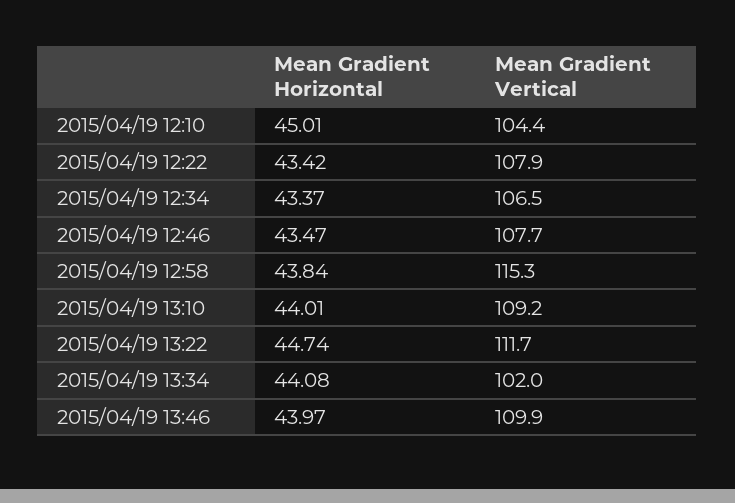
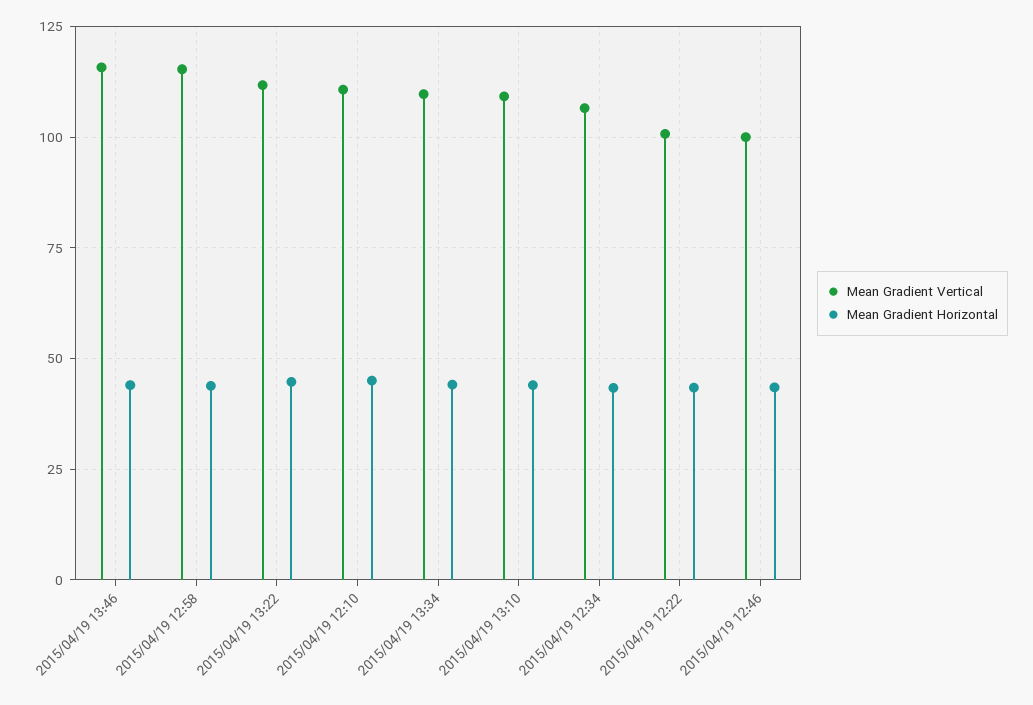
  {
    "Mean Gradient Horizontal": {
      "2015/04/19 12:10": 45.01,
      "2015/04/19 12:22": 43.42,
      "2015/04/19 12:34": 43.37,
      "2015/04/19 12:46": 43.47,
      "2015/04/19 12:58": 43.84,
      "2015/04/19 13:10": 44.01,
      "2015/04/19 13:22": 44.74,
      "2015/04/19 13:34": 44.08,
      "2015/04/19 13:46": 43.97
    },
    "Mean Gradient Vertical": {
-     "2015/04/19 12:10": 104.4,
+     "2015/04/19 12:10": 110,
-     "2015/04/19 12:22": 107.9,
+     "2015/04/19 12:22": 100,
      "2015/04/19 12:34": 106.5,
-     "2015/04/19 12:46": 107.7,
+     "2015/04/19 12:46": 100,
      "2015/04/19 12:58": 115.3,
      "2015/04/19 13:10": 109.2,
      "2015/04/19 13:22": 111.7,
-     "2015/04/19 13:34": 102,
+     "2015/04/19 13:34": 110,
-     "2015/04/19 13:46": 109.9
+     "2015/04/19 13:46": 115
    }
  }

